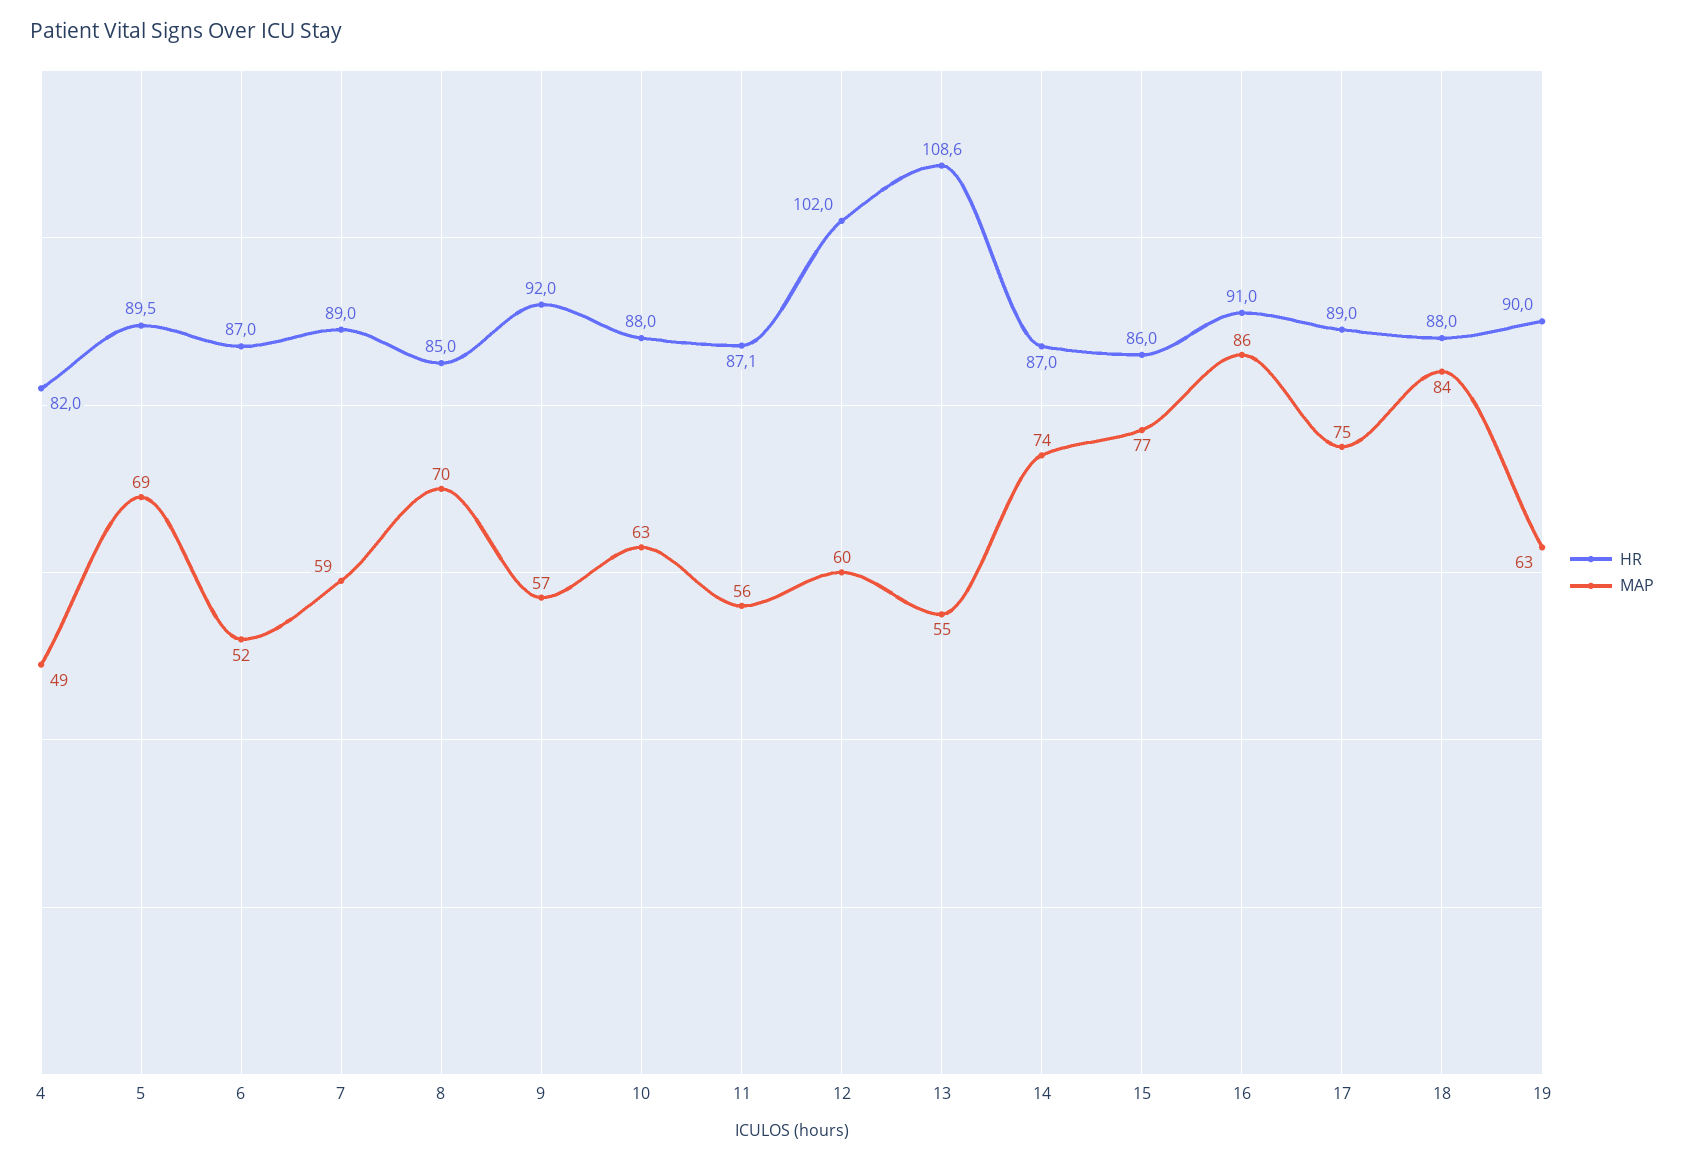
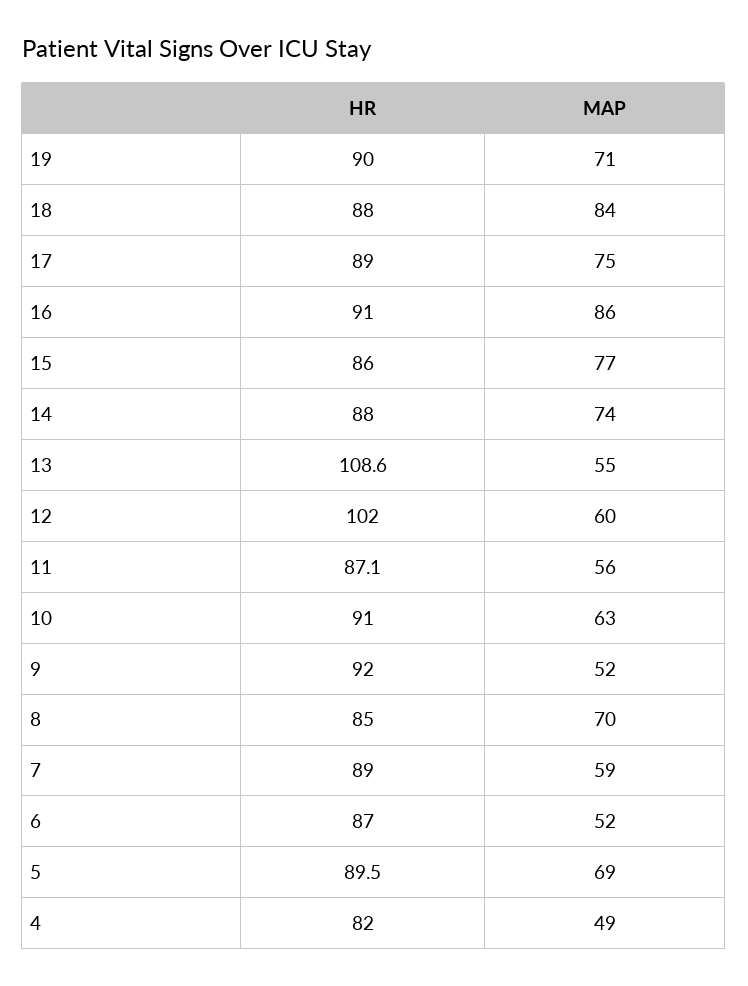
  {
    "HR": {
      "4": 82,
      "5": 89.5,
      "6": 87,
      "7": 89,
      "8": 85,
      "9": 92,
-     "10": 88,
+     "10": 91,
      "11": 87.1,
      "12": 102,
      "13": 108.6,
-     "14": 87,
+     "14": 88,
      "15": 86,
      "16": 91,
      "17": 89,
      "18": 88,
      "19": 90
    },
    "MAP": {
      "4": 49,
      "5": 69,
      "6": 52,
      "7": 59,
      "8": 70,
-     "9": 57,
+     "9": 52,
      "10": 63,
      "11": 56,
      "12": 60,
      "13": 55,
      "14": 74,
      "15": 77,
      "16": 86,
      "17": 75,
      "18": 84,
-     "19": 63
+     "19": 71
    }
  }

